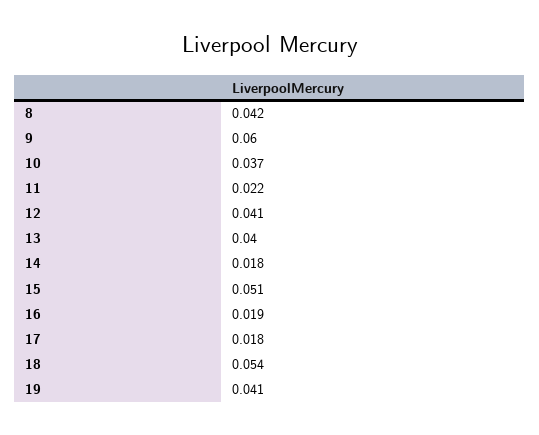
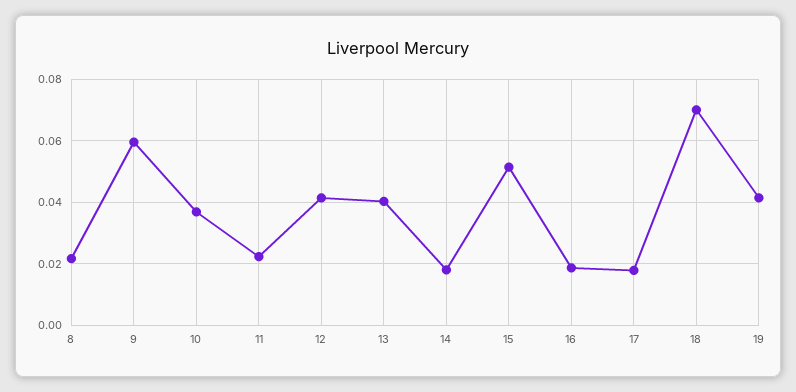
  {
-   "8": 0.042,
+   "8": 0.022,
    "9": 0.06,
    "10": 0.037,
    "11": 0.022,
    "12": 0.041,
    "13": 0.04,
    "14": 0.018,
    "15": 0.051,
    "16": 0.019,
    "17": 0.018,
-   "18": 0.054,
+   "18": 0.07,
    "19": 0.041
  }

